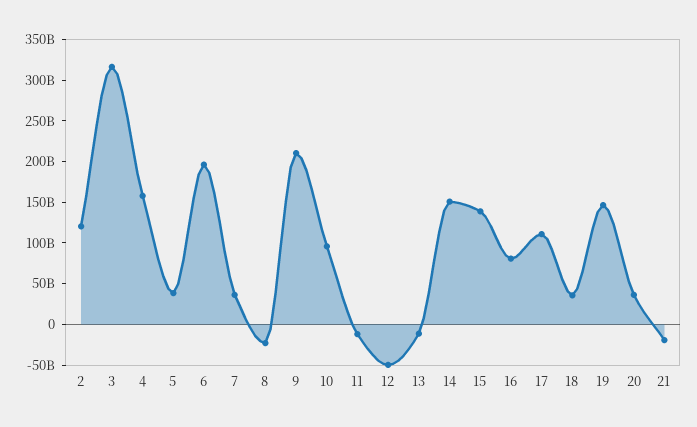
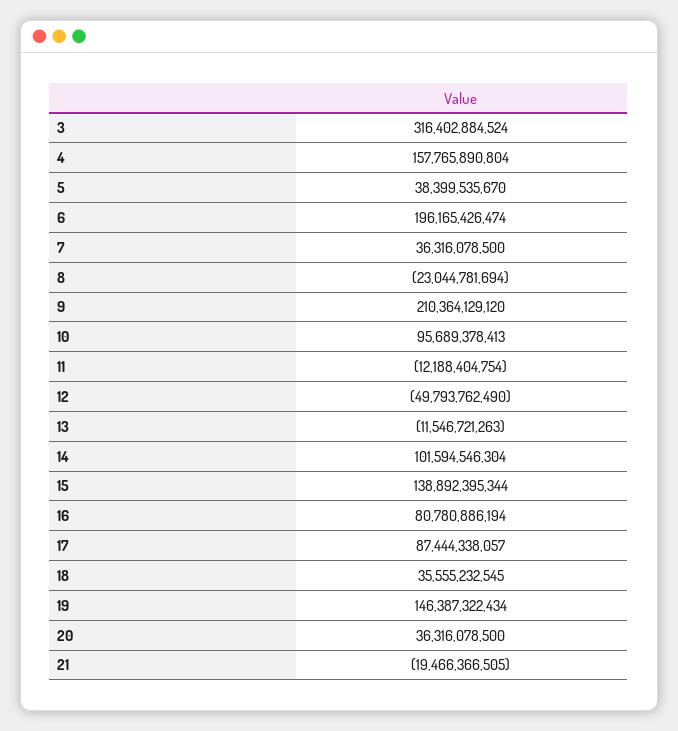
  {
-   "2": 120000000000,
    "3": 316402884524,
    "4": 157765890804,
    "5": 38399535670,
    "6": 196165426474,
    "7": 36316078500,
    "8": -23044781694,
    "9": 210364129120,
    "10": 95689378413,
    "11": -12188404754,
    "12": -49793762490,
    "13": -11546721263,
-   "14": 150000000000,
+   "14": 101594546304,
    "15": 138892395344,
    "16": 80780886194,
-   "17": 110000000000,
+   "17": 87444338057,
    "18": 35555232545,
    "19": 146387322434,
    "20": 36316078500,
    "21": -19466366505
  }

